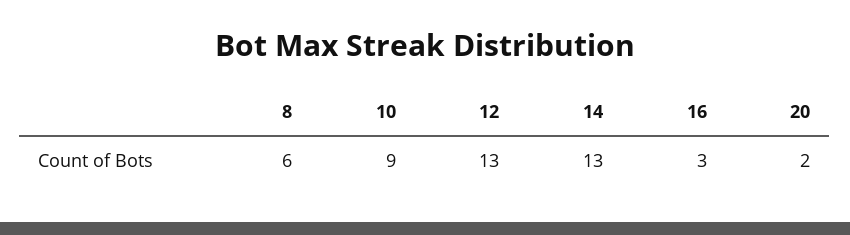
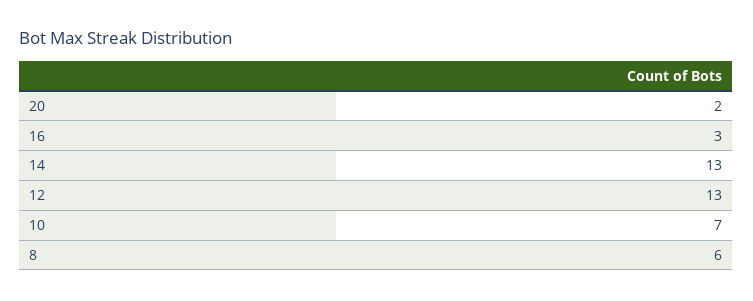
  {
    "8": 6,
-   "10": 9,
+   "10": 7,
    "12": 13,
    "14": 13,
    "16": 3,
    "20": 2
  }

